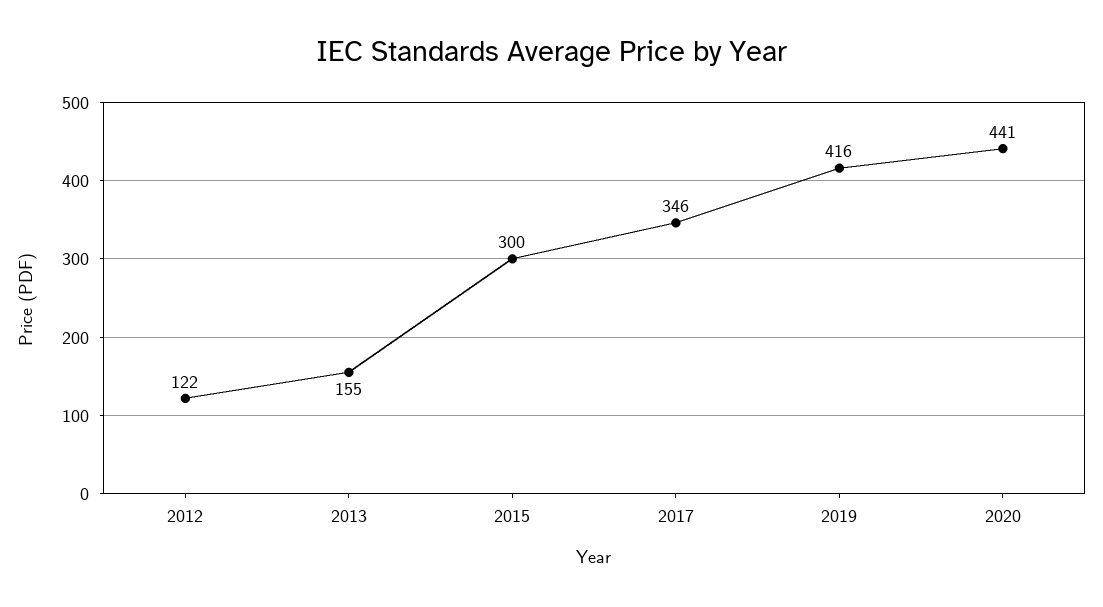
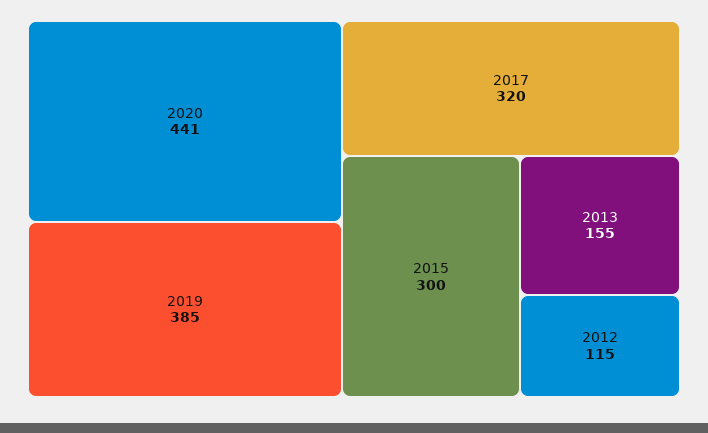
  {
-   "2012": 122,
+   "2012": 115,
    "2013": 155,
    "2015": 300,
-   "2017": 346,
+   "2017": 320,
-   "2019": 416,
+   "2019": 385,
    "2020": 441
  }

